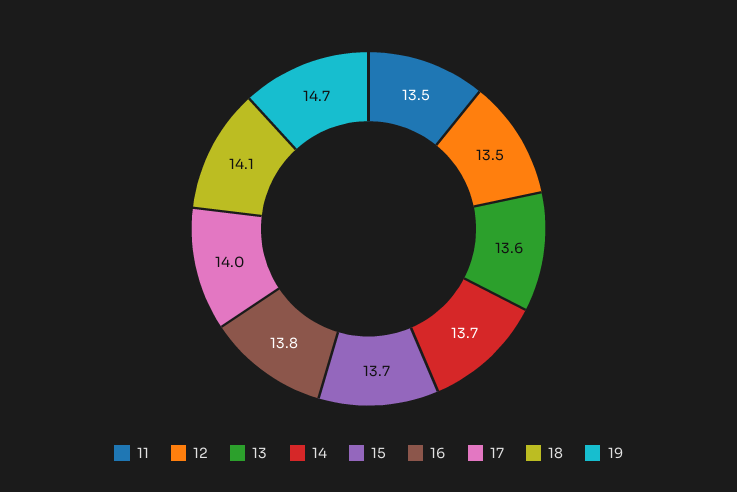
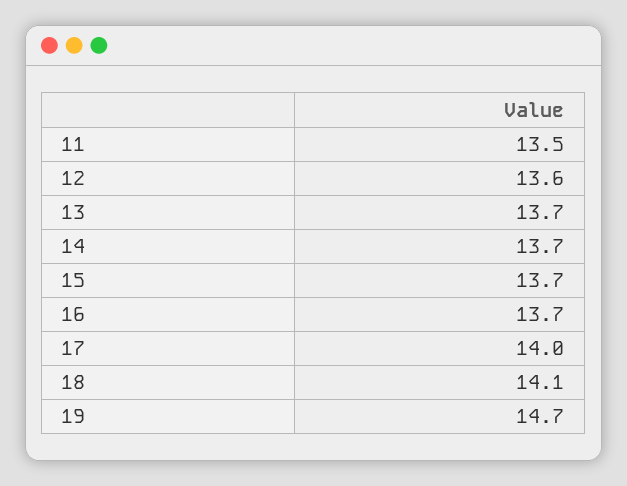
  {
    "11": 13.5,
-   "12": 13.5,
+   "12": 13.6,
-   "13": 13.6,
+   "13": 13.7,
    "14": 13.7,
    "15": 13.7,
-   "16": 13.8,
+   "16": 13.7,
    "17": 14,
    "18": 14.1,
    "19": 14.7
  }

